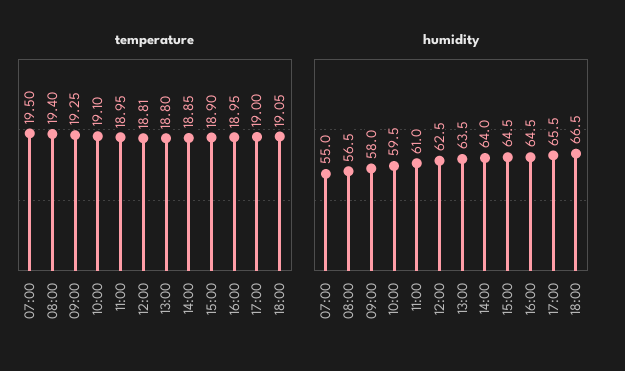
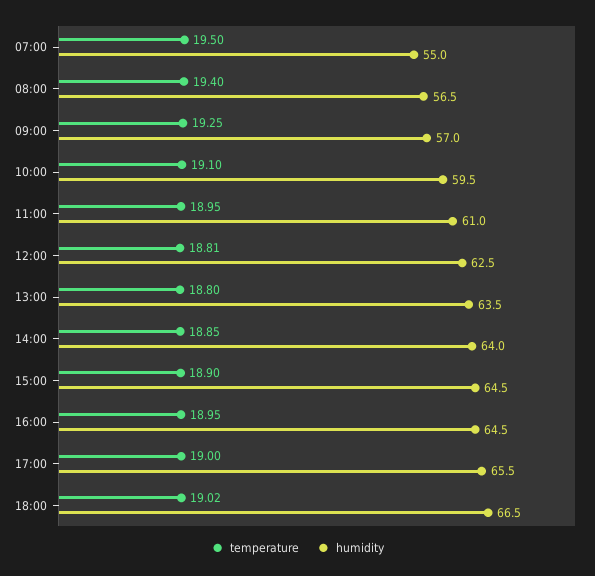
  {
    "temperature": {
      "07:00": 19.5,
      "08:00": 19.4,
      "09:00": 19.25,
      "10:00": 19.1,
      "11:00": 18.95,
      "12:00": 18.81,
      "13:00": 18.8,
      "14:00": 18.85,
      "15:00": 18.9,
      "16:00": 18.95,
      "17:00": 19,
-     "18:00": 19.05
+     "18:00": 19.02
    },
    "humidity": {
      "07:00": 55,
      "08:00": 56.5,
-     "09:00": 58,
+     "09:00": 57,
      "10:00": 59.5,
      "11:00": 61,
      "12:00": 62.5,
      "13:00": 63.5,
      "14:00": 64,
      "15:00": 64.5,
      "16:00": 64.5,
      "17:00": 65.5,
      "18:00": 66.5
    }
  }

